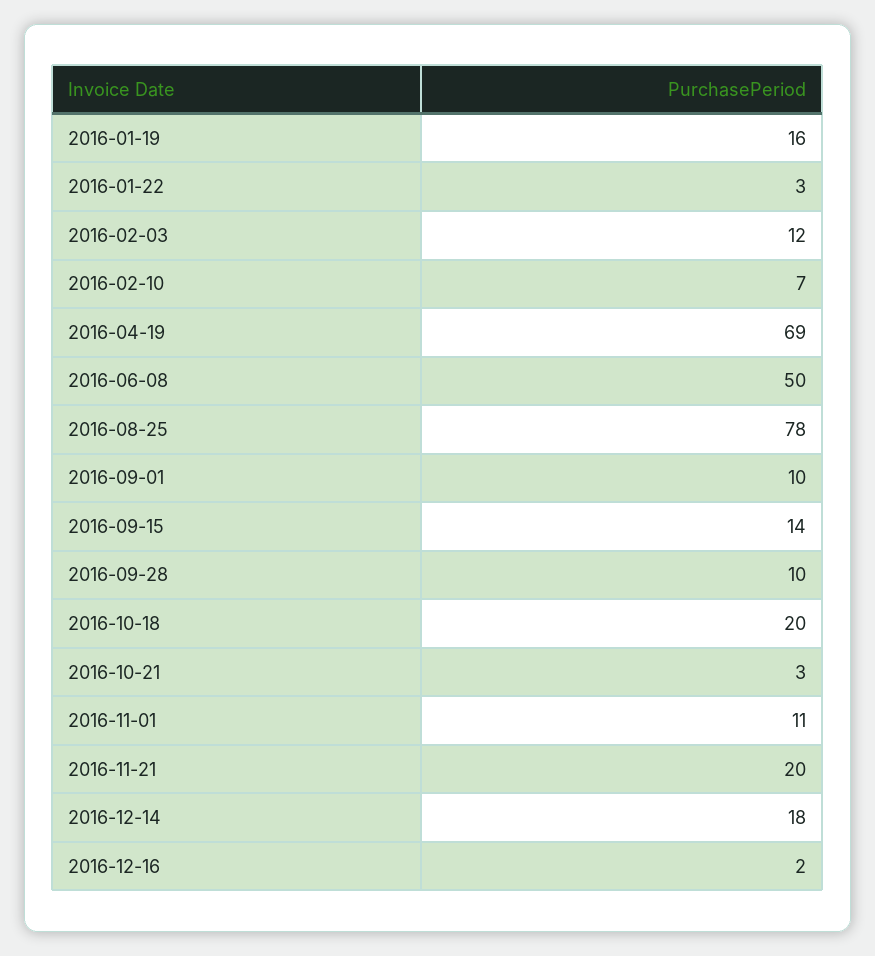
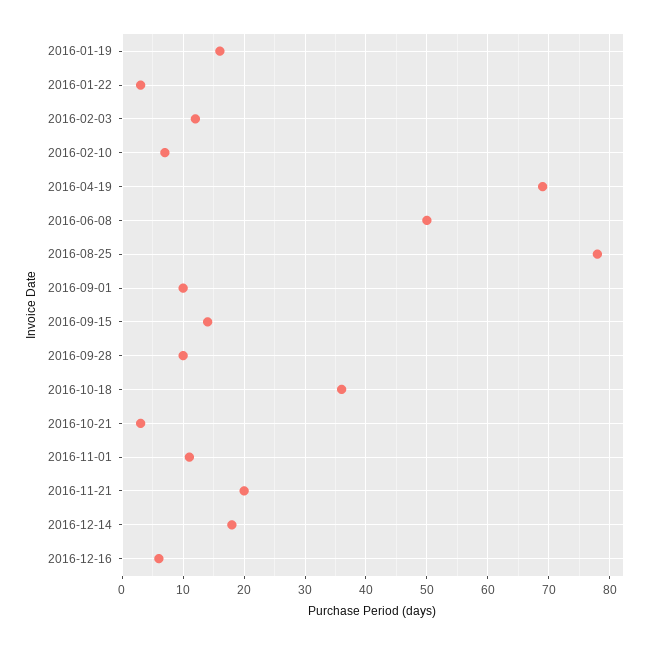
  {
    "2016-01-19": 16,
    "2016-01-22": 3,
    "2016-02-03": 12,
    "2016-02-10": 7,
    "2016-04-19": 69,
    "2016-06-08": 50,
    "2016-08-25": 78,
    "2016-09-01": 10,
    "2016-09-15": 14,
    "2016-09-28": 10,
-   "2016-10-18": 20,
+   "2016-10-18": 36,
    "2016-10-21": 3,
    "2016-11-01": 11,
    "2016-11-21": 20,
    "2016-12-14": 18,
-   "2016-12-16": 2
+   "2016-12-16": 6
  }

